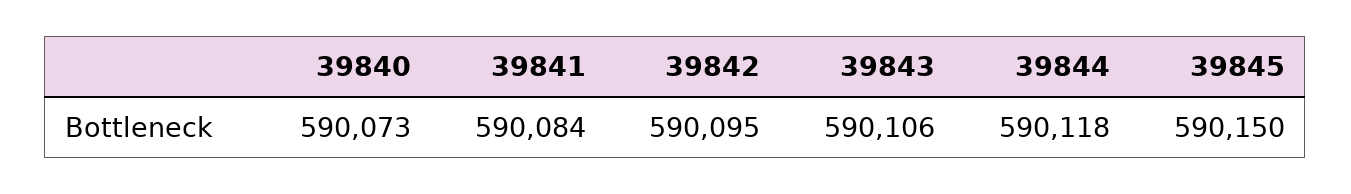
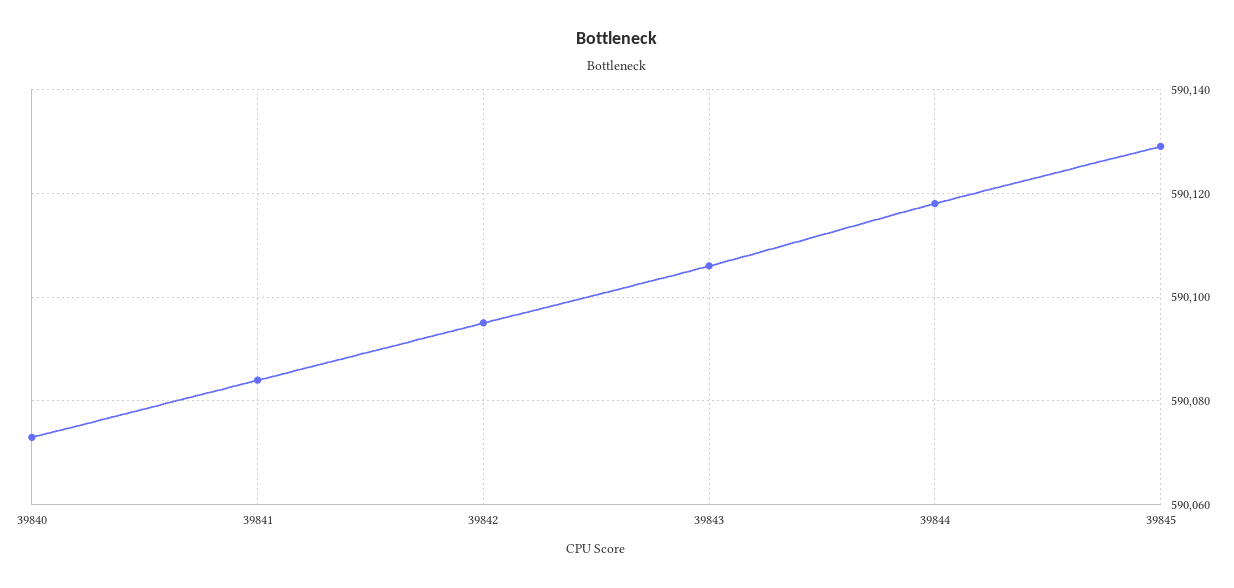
  {
    "39840": 590073,
    "39841": 590084,
    "39842": 590095,
    "39843": 590106,
    "39844": 590118,
-   "39845": 590150
+   "39845": 590130
  }

